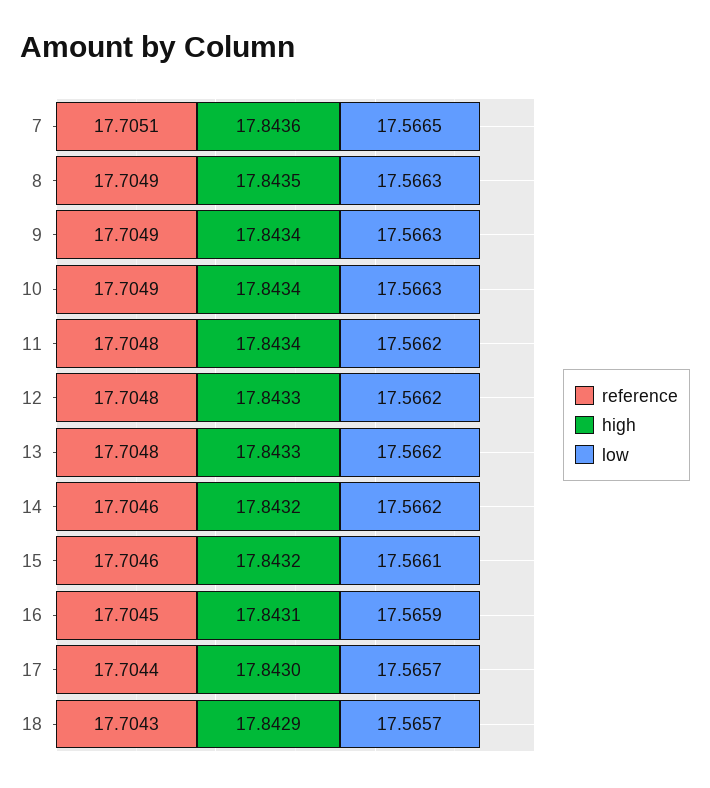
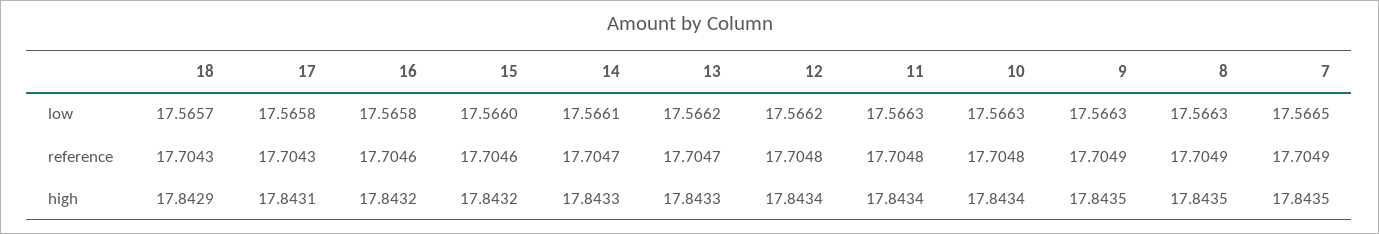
  {
    "reference": {
-     "7": 17.7051,
+     "7": 17.7049,
      "8": 17.7049,
      "9": 17.7049,
-     "10": 17.7049,
+     "10": 17.7048,
      "11": 17.7048,
      "12": 17.7048,
-     "13": 17.7048,
+     "13": 17.7047,
-     "14": 17.7046,
+     "14": 17.7047,
      "15": 17.7046,
-     "16": 17.7045,
+     "16": 17.7046,
-     "17": 17.7044,
+     "17": 17.7043,
      "18": 17.7043
    },
    "high": {
-     "7": 17.8436,
+     "7": 17.8435,
      "8": 17.8435,
-     "9": 17.8434,
+     "9": 17.8435,
      "10": 17.8434,
      "11": 17.8434,
-     "12": 17.8433,
+     "12": 17.8434,
      "13": 17.8433,
-     "14": 17.8432,
+     "14": 17.8433,
      "15": 17.8432,
-     "16": 17.8431,
+     "16": 17.8432,
-     "17": 17.843,
+     "17": 17.8431,
      "18": 17.8429
    },
    "low": {
      "7": 17.5665,
      "8": 17.5663,
      "9": 17.5663,
      "10": 17.5663,
-     "11": 17.5662,
+     "11": 17.5663,
      "12": 17.5662,
      "13": 17.5662,
-     "14": 17.5662,
+     "14": 17.5661,
-     "15": 17.5661,
+     "15": 17.566,
-     "16": 17.5659,
+     "16": 17.5658,
-     "17": 17.5657,
+     "17": 17.5658,
      "18": 17.5657
    }
  }

